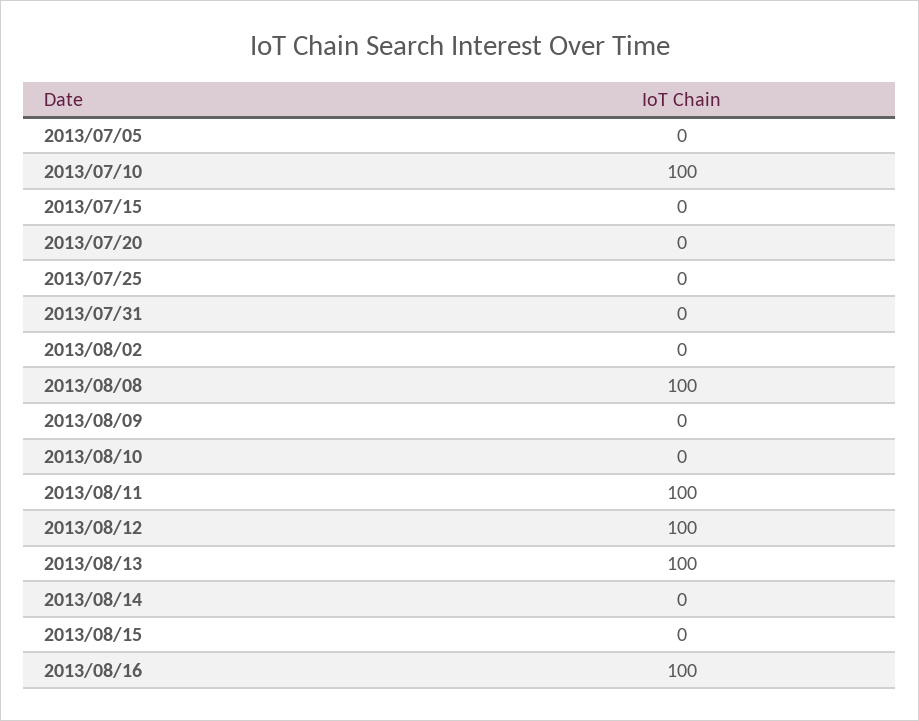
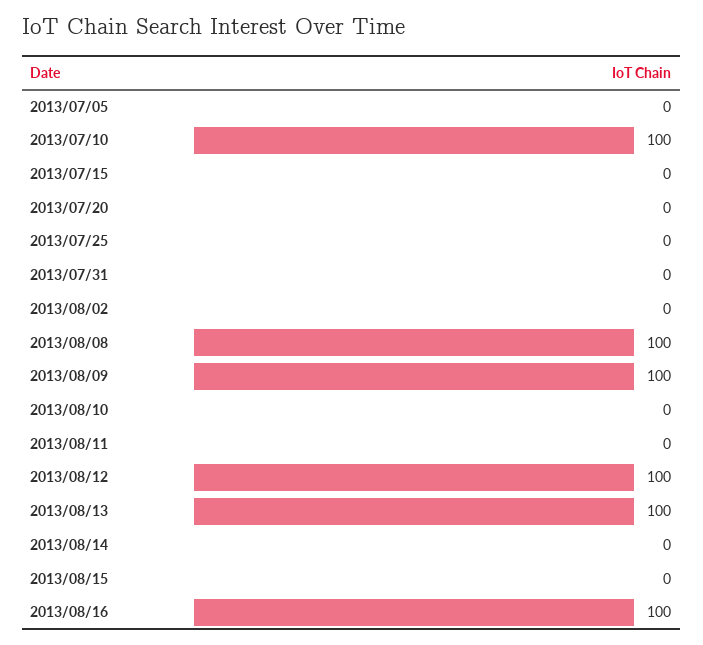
  {
    "2013/07/05": 0,
    "2013/07/10": 100,
    "2013/07/15": 0,
    "2013/07/20": 0,
    "2013/07/25": 0,
    "2013/07/31": 0,
    "2013/08/02": 0,
    "2013/08/08": 100,
-   "2013/08/09": 0,
+   "2013/08/09": 100,
    "2013/08/10": 0,
-   "2013/08/11": 100,
+   "2013/08/11": 0,
    "2013/08/12": 100,
    "2013/08/13": 100,
    "2013/08/14": 0,
    "2013/08/15": 0,
    "2013/08/16": 100
  }

